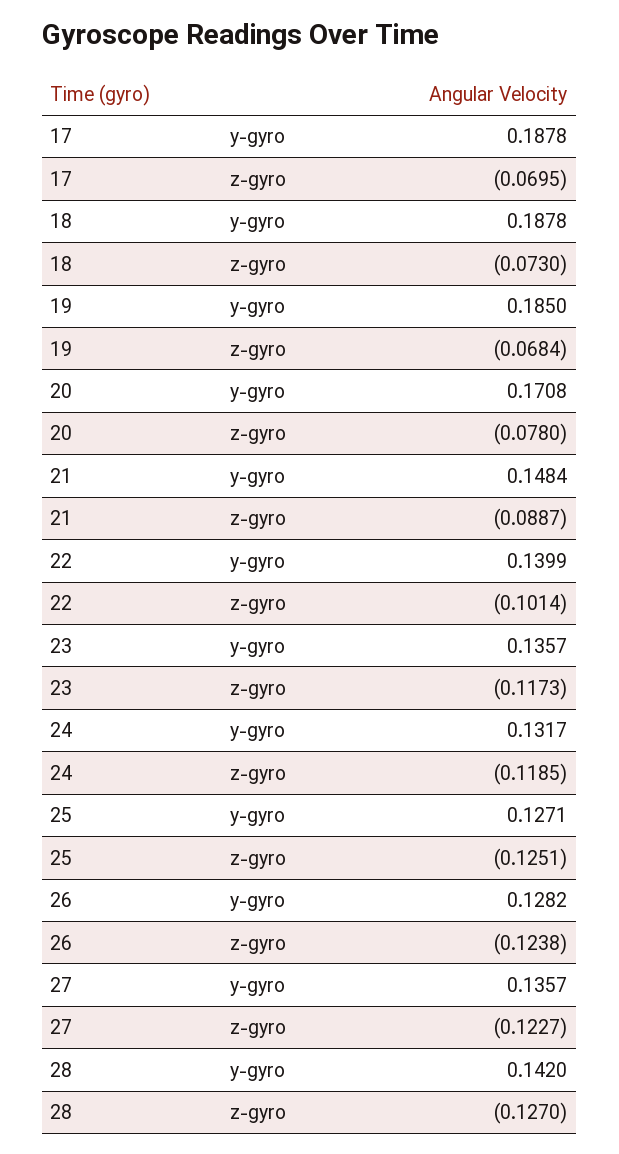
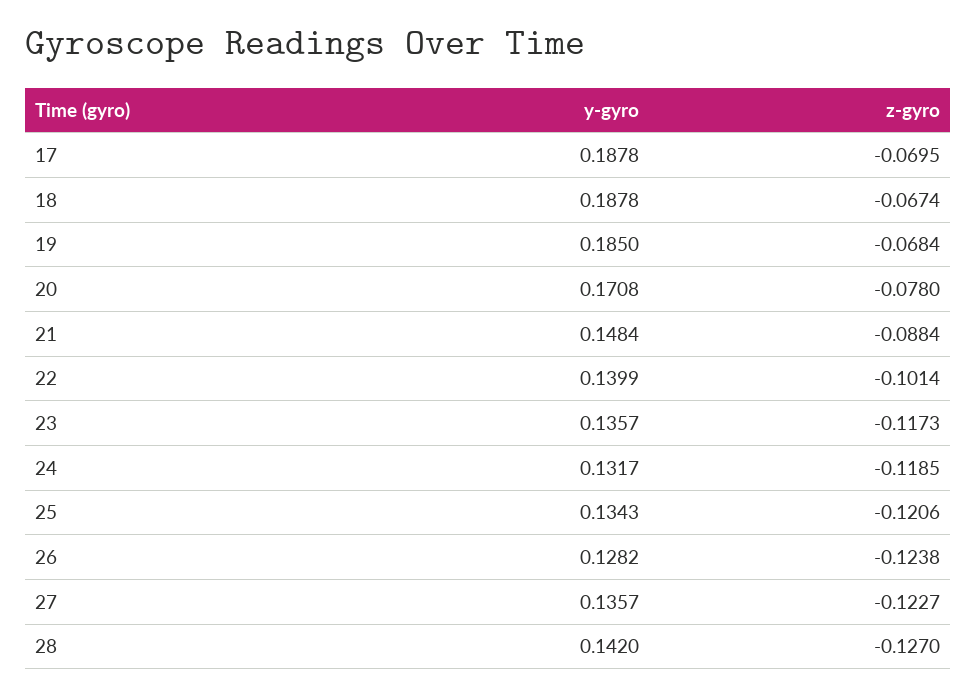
  {
    "17": {
      "y-gyro": 0.1878,
      "z-gyro": -0.0695
    },
    "18": {
      "y-gyro": 0.1878,
-     "z-gyro": -0.073
+     "z-gyro": -0.0674
    },
    "19": {
      "y-gyro": 0.185,
      "z-gyro": -0.0684
    },
    "20": {
      "y-gyro": 0.1708,
      "z-gyro": -0.078
    },
    "21": {
      "y-gyro": 0.1484,
-     "z-gyro": -0.0887
+     "z-gyro": -0.0884
    },
    "22": {
      "y-gyro": 0.1399,
      "z-gyro": -0.1014
    },
    "23": {
      "y-gyro": 0.1357,
      "z-gyro": -0.1173
    },
    "24": {
      "y-gyro": 0.1317,
      "z-gyro": -0.1185
    },
    "25": {
-     "y-gyro": 0.1271,
+     "y-gyro": 0.1343,
-     "z-gyro": -0.1251
+     "z-gyro": -0.1206
    },
    "26": {
      "y-gyro": 0.1282,
      "z-gyro": -0.1238
    },
    "27": {
      "y-gyro": 0.1357,
      "z-gyro": -0.1227
    },
    "28": {
      "y-gyro": 0.142,
      "z-gyro": -0.127
    }
  }

